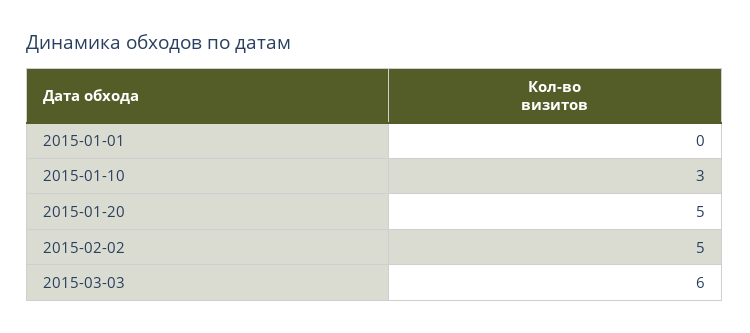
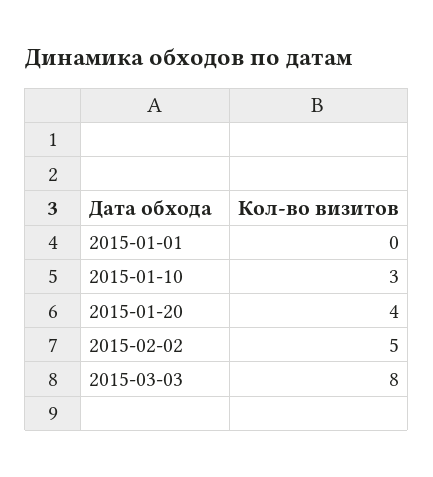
  {
    "2015-01-01": 0,
    "2015-01-10": 3,
-   "2015-01-20": 5,
+   "2015-01-20": 4,
    "2015-02-02": 5,
-   "2015-03-03": 6
+   "2015-03-03": 8
  }

